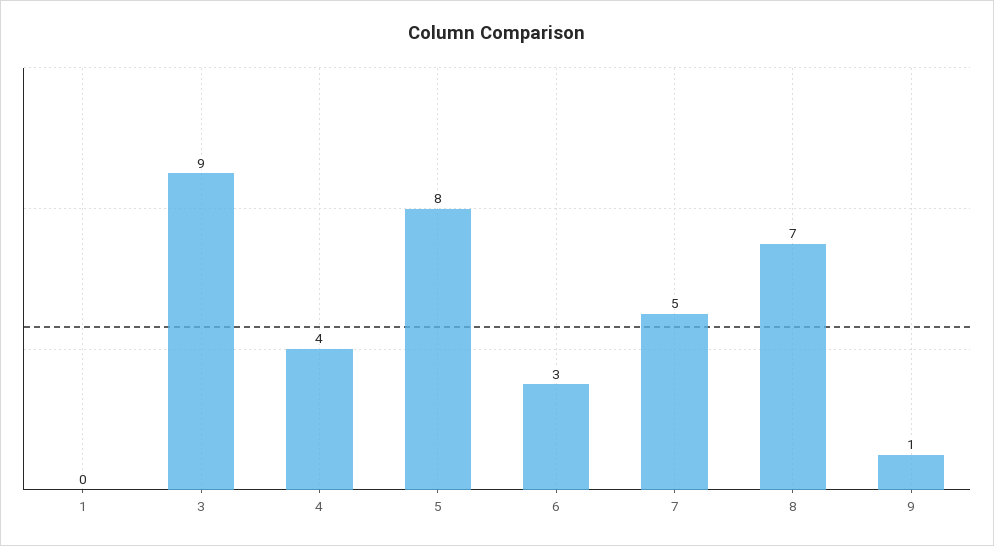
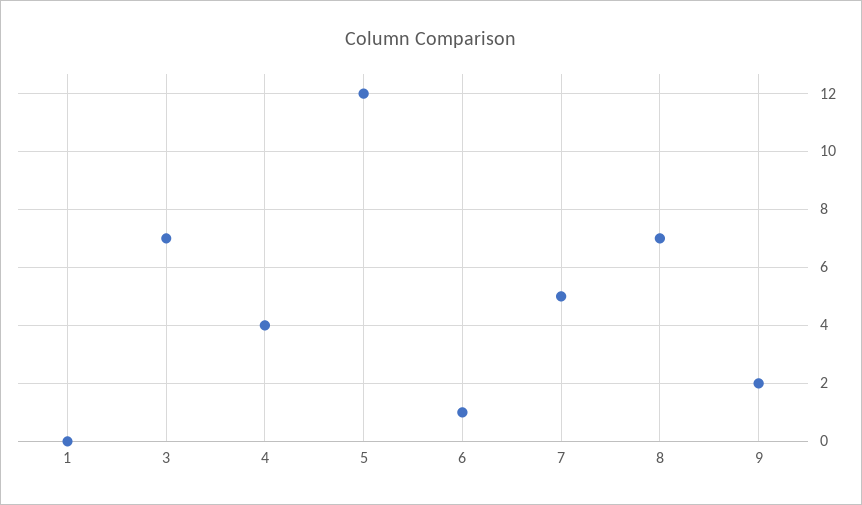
  {
    "1": 0,
-   "3": 9,
+   "3": 7,
    "4": 4,
-   "5": 8,
+   "5": 12,
-   "6": 3,
+   "6": 1,
    "7": 5,
    "8": 7,
-   "9": 1
+   "9": 2
  }

